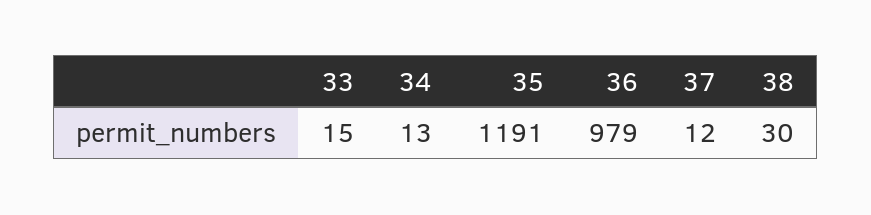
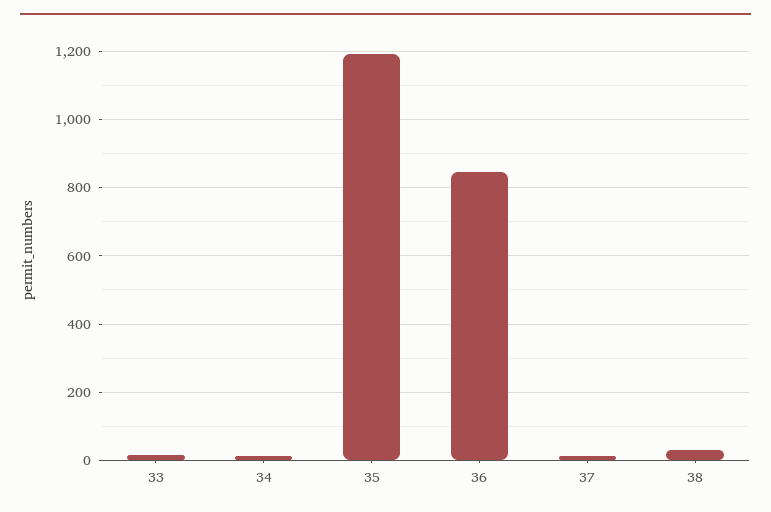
  {
    "33": 15,
    "34": 13,
    "35": 1191,
-   "36": 979,
+   "36": 840,
    "37": 12,
    "38": 30
  }

